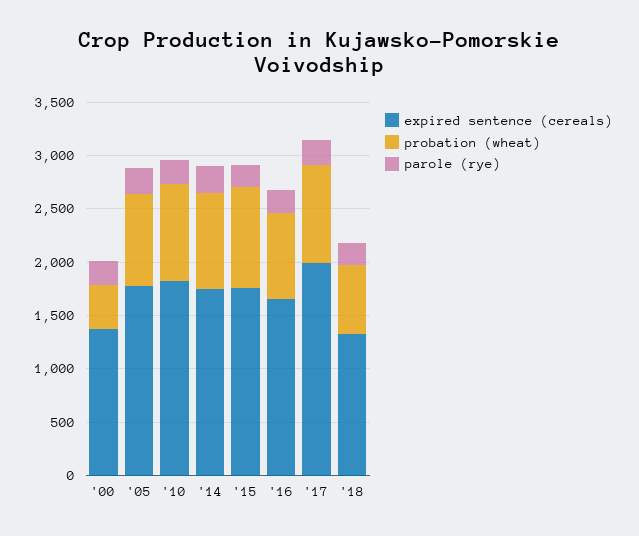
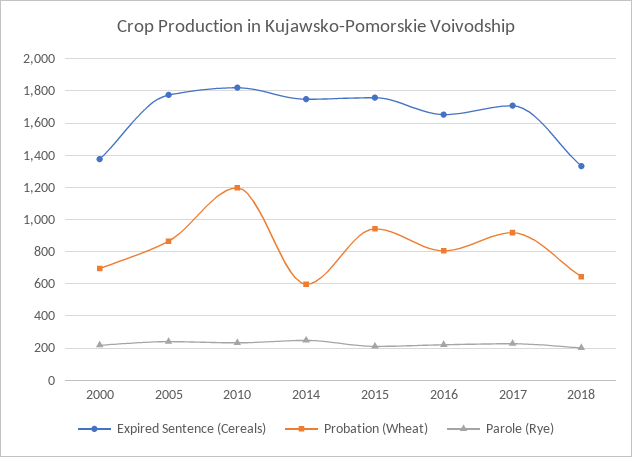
  {
    "expired sentence (cereals)": {
      "'00": 1400,
      "'05": 1800,
      "'10": 1800,
      "'14": 1750,
      "'15": 1750,
      "'16": 1650,
-     "'17": 2000,
+     "'17": 1700,
      "'18": 1350
    },
    "probation (wheat)": {
-     "'00": 400,
+     "'00": 700,
      "'05": 850,
-     "'10": 900,
+     "'10": 1200,
-     "'14": 900,
+     "'14": 600,
      "'15": 950,
      "'16": 800,
      "'17": 900,
      "'18": 650
    },
    "parole (rye)": {
      "'00": 200,
      "'05": 250,
      "'10": 250,
      "'14": 250,
      "'15": 200,
      "'16": 200,
      "'17": 250,
      "'18": 200
    }
  }

